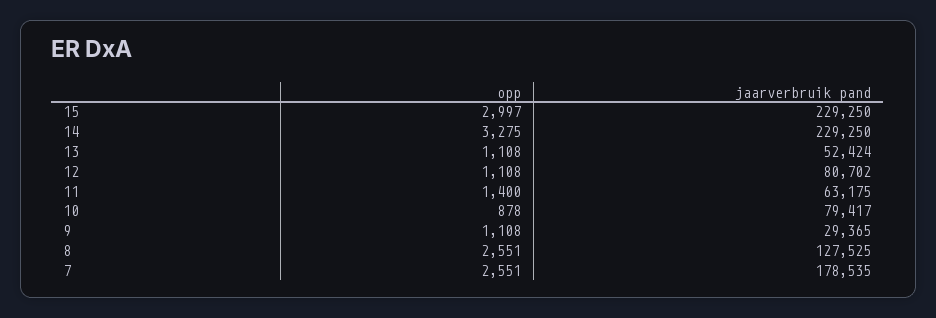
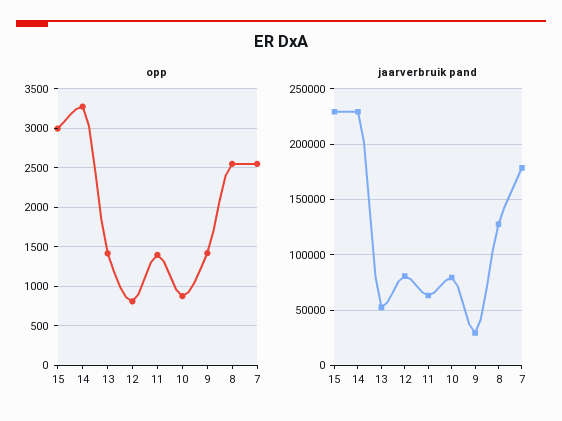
  {
    "opp": {
      "15": 2997,
      "14": 3275,
-     "13": 1108,
+     "13": 1400,
-     "12": 1108,
+     "12": 800,
      "11": 1400,
      "10": 878,
-     "9": 1108,
+     "9": 1400,
      "8": 2551,
      "7": 2551
    },
    "jaarverbruik pand": {
      "15": 229250,
      "14": 229250,
      "13": 52424,
      "12": 80702,
      "11": 63175,
      "10": 79417,
      "9": 29365,
      "8": 127525,
      "7": 178535
    }
  }

